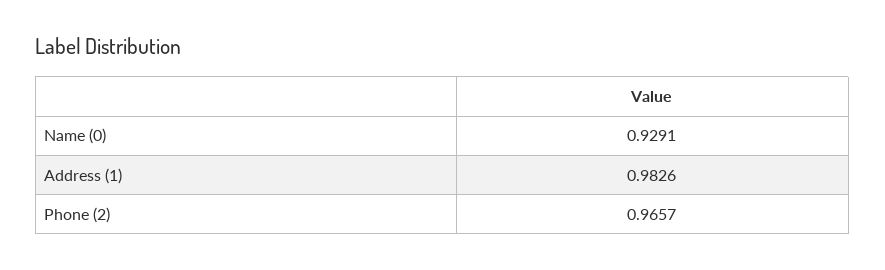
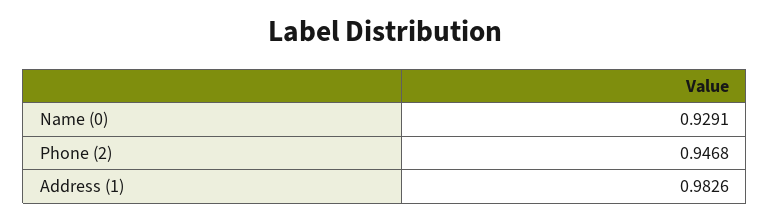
  {
    "Name (0)": 0.9291,
    "Address (1)": 0.9826,
-   "Phone (2)": 0.9657
+   "Phone (2)": 0.9468
  }

